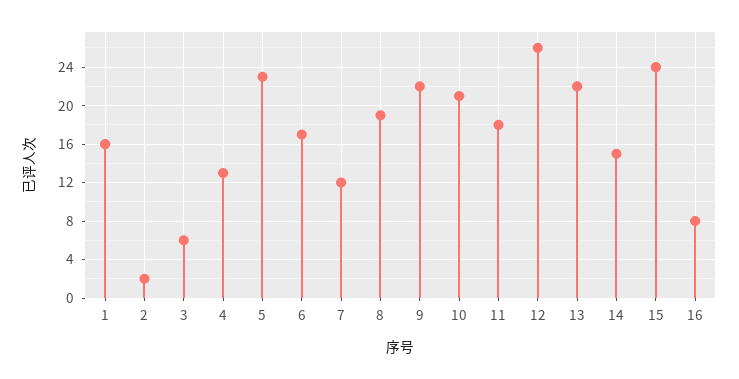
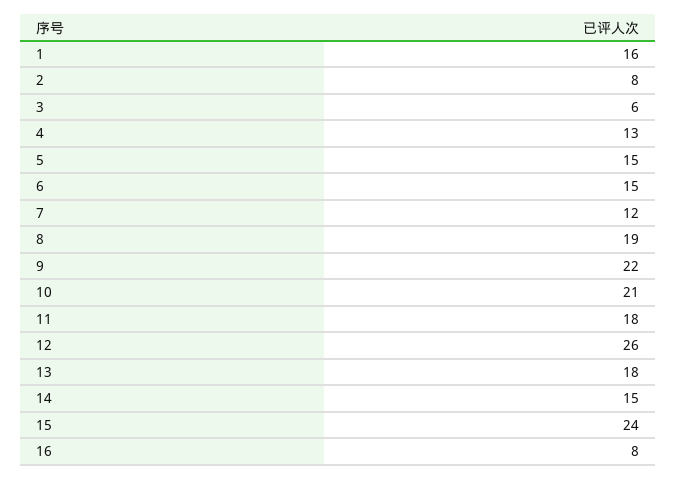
  {
    "1": 16,
-   "2": 2,
+   "2": 8,
    "3": 6,
    "4": 13,
-   "5": 23,
+   "5": 15,
-   "6": 17,
+   "6": 15,
    "7": 12,
    "8": 19,
    "9": 22,
    "10": 21,
    "11": 18,
    "12": 26,
-   "13": 22,
+   "13": 18,
    "14": 15,
    "15": 24,
    "16": 8
  }

